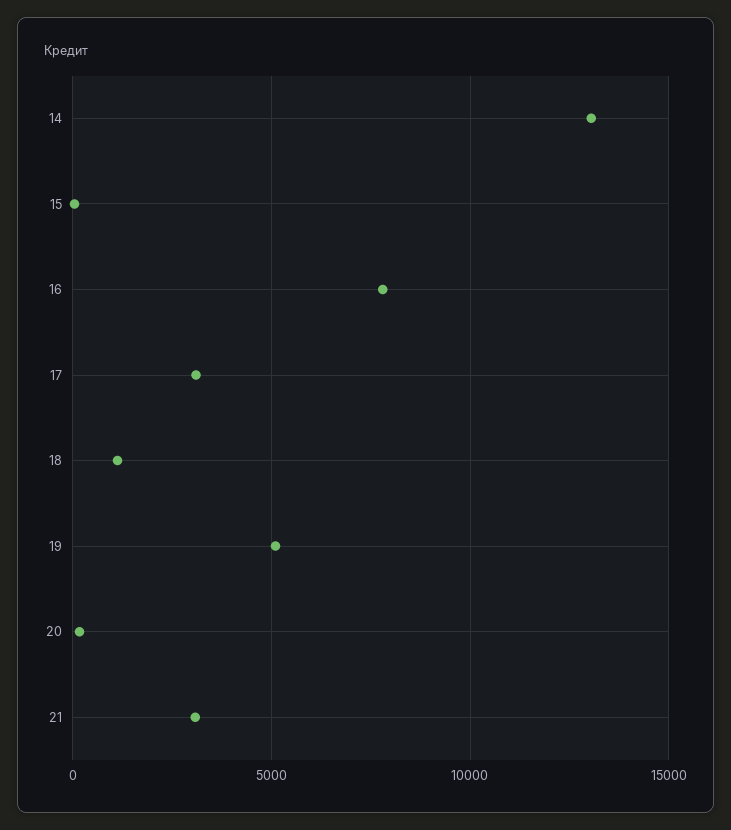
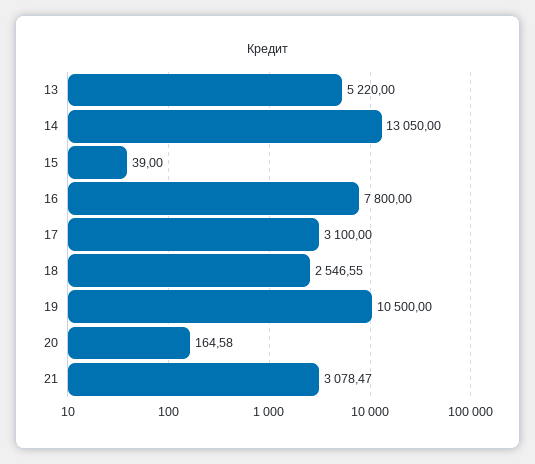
  {
    "14": 13050,
    "15": 39,
    "16": 7800,
    "17": 3100,
-   "18": 1000,
+   "18": 2546.55,
-   "19": 5000,
+   "19": 10500,
    "20": 164.58,
-   "21": 3078.47
+   "21": 3078.47,
+   "13": 5220
  }

